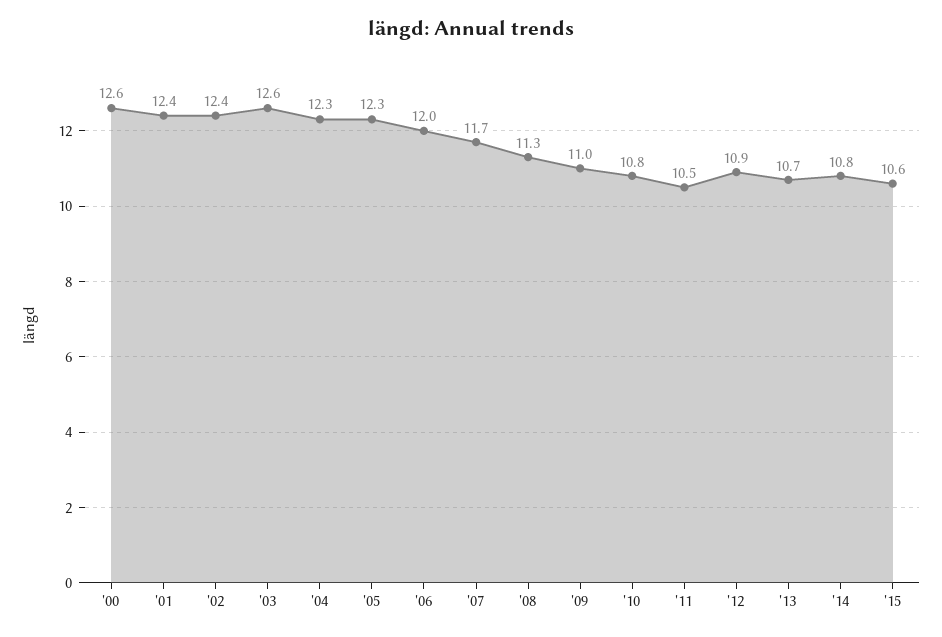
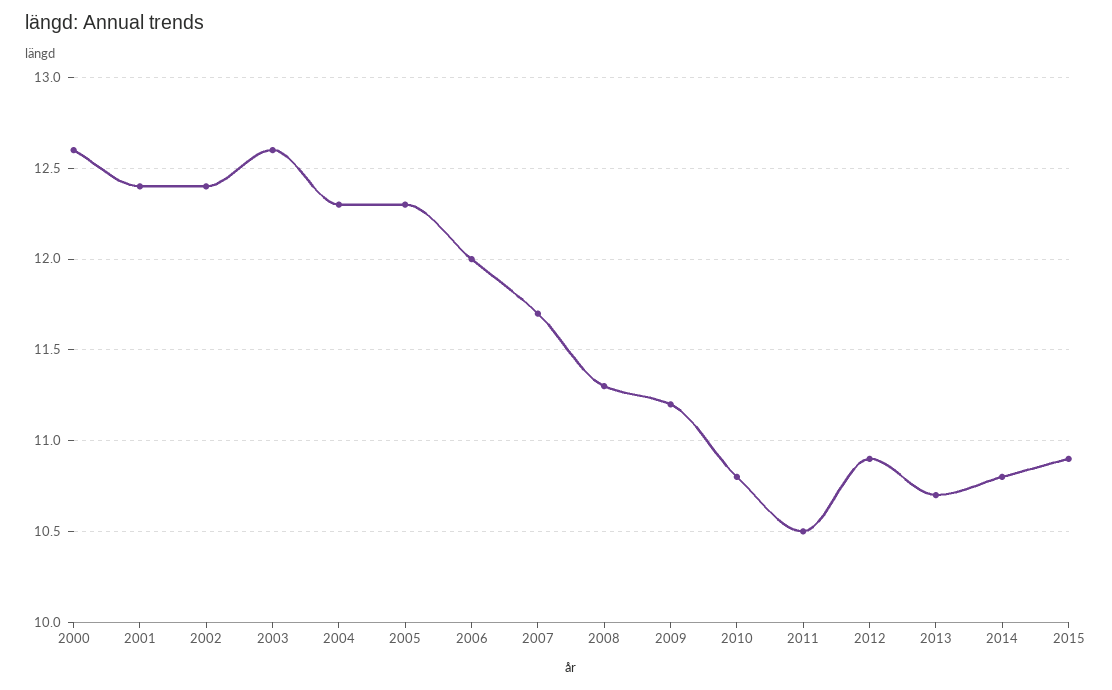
  {
    "'00": 12.6,
    "'01": 12.4,
    "'02": 12.4,
    "'03": 12.6,
    "'04": 12.3,
    "'05": 12.3,
    "'06": 12,
    "'07": 11.7,
    "'08": 11.3,
-   "'09": 11,
+   "'09": 11.2,
    "'10": 10.8,
    "'11": 10.5,
    "'12": 10.9,
    "'13": 10.7,
    "'14": 10.8,
-   "'15": 10.6
+   "'15": 10.9
  }

